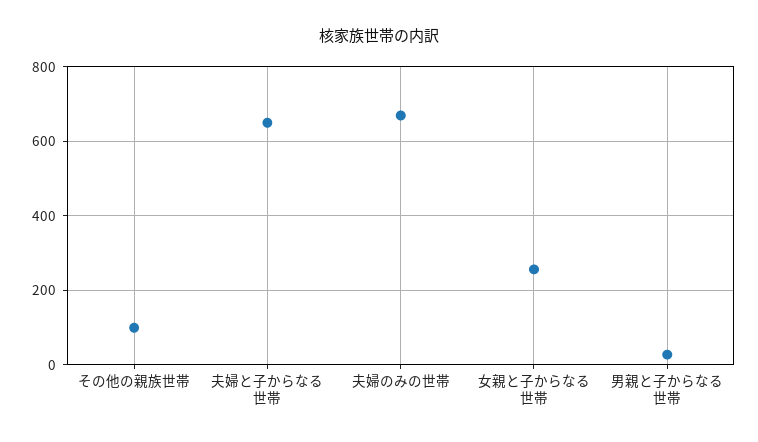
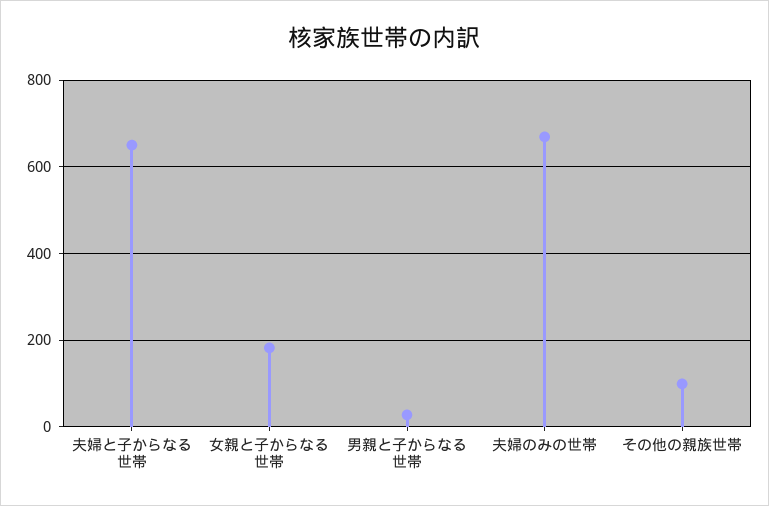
  {
    "その他の親族世帯": 100,
    "夫婦と子からなる世帯": 660,
    "夫婦のみの世帯": 660,
-   "女親と子からなる世帯": 260,
+   "女親と子からなる世帯": 180,
    "男親と子からなる世帯": 20
  }

